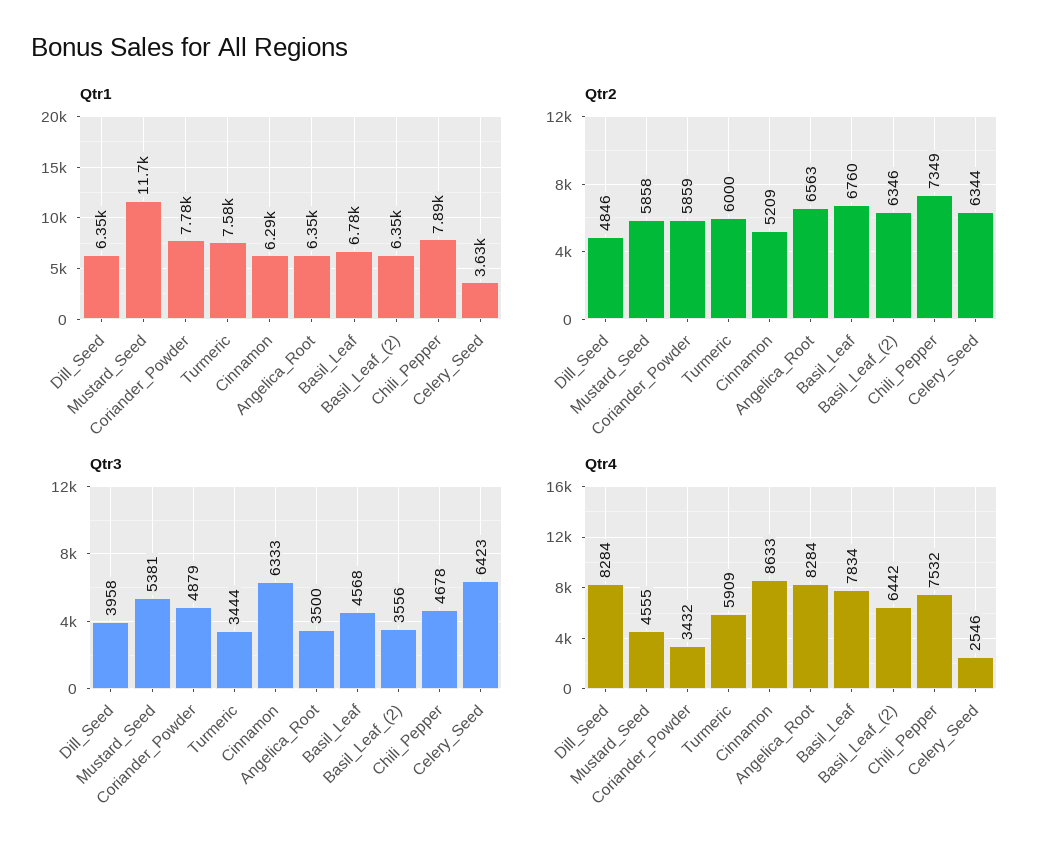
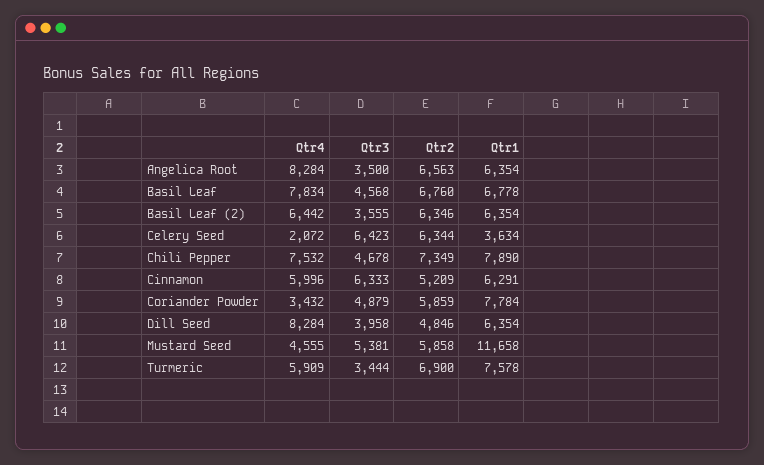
  {
    "Qtr1": {
      "Dill_Seed": 6354,
      "Mustard_Seed": 11658,
      "Coriander_Powder": 7784,
      "Turmeric": 7578,
      "Cinnamon": 6291,
      "Angelica_Root": 6354,
      "Basil_Leaf": 6778,
      "Basil_Leaf_(2)": 6354,
      "Chili_Pepper": 7890,
      "Celery_Seed": 3634
    },
    "Qtr2": {
      "Dill_Seed": 4846,
      "Mustard_Seed": 5858,
      "Coriander_Powder": 5859,
-     "Turmeric": 6000,
+     "Turmeric": 6900,
      "Cinnamon": 5209,
      "Angelica_Root": 6563,
      "Basil_Leaf": 6760,
      "Basil_Leaf_(2)": 6346,
      "Chili_Pepper": 7349,
      "Celery_Seed": 6344
    },
    "Qtr3": {
      "Dill_Seed": 3958,
      "Mustard_Seed": 5381,
      "Coriander_Powder": 4879,
      "Turmeric": 3444,
      "Cinnamon": 6333,
      "Angelica_Root": 3500,
      "Basil_Leaf": 4568,
-     "Basil_Leaf_(2)": 3556,
+     "Basil_Leaf_(2)": 3555,
      "Chili_Pepper": 4678,
      "Celery_Seed": 6423
    },
    "Qtr4": {
      "Dill_Seed": 8284,
      "Mustard_Seed": 4555,
      "Coriander_Powder": 3432,
      "Turmeric": 5909,
-     "Cinnamon": 8633,
+     "Cinnamon": 5996,
      "Angelica_Root": 8284,
      "Basil_Leaf": 7834,
      "Basil_Leaf_(2)": 6442,
      "Chili_Pepper": 7532,
-     "Celery_Seed": 2546
+     "Celery_Seed": 2072
    }
  }

